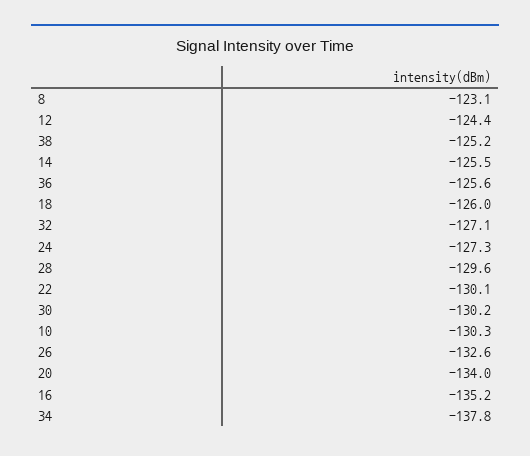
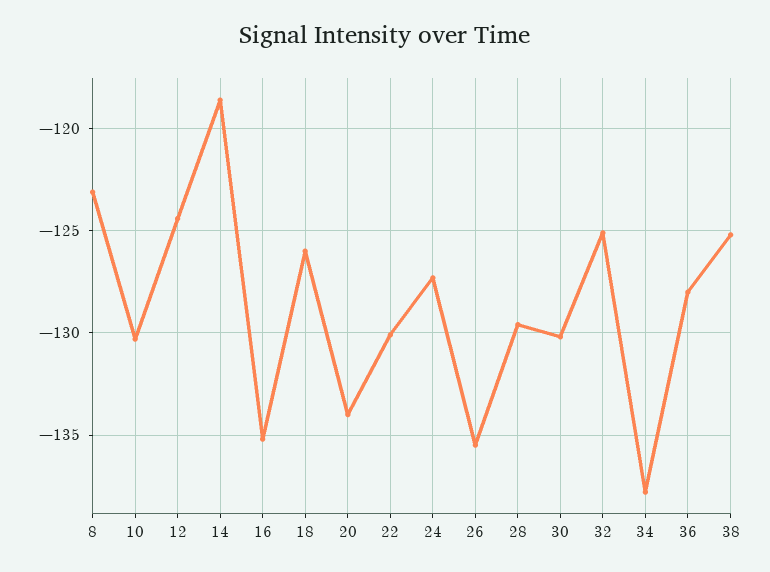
  {
    "8": -123.1,
    "12": -124.4,
    "38": -125.2,
-   "14": -125.5,
+   "14": -118.5,
-   "36": -125.6,
+   "36": -128,
    "18": -126,
-   "32": -127.1,
+   "32": -125,
    "24": -127.3,
    "28": -129.6,
    "22": -130.1,
    "30": -130.2,
    "10": -130.3,
-   "26": -132.6,
+   "26": -135.5,
    "20": -134,
    "16": -135.2,
    "34": -137.8
  }

